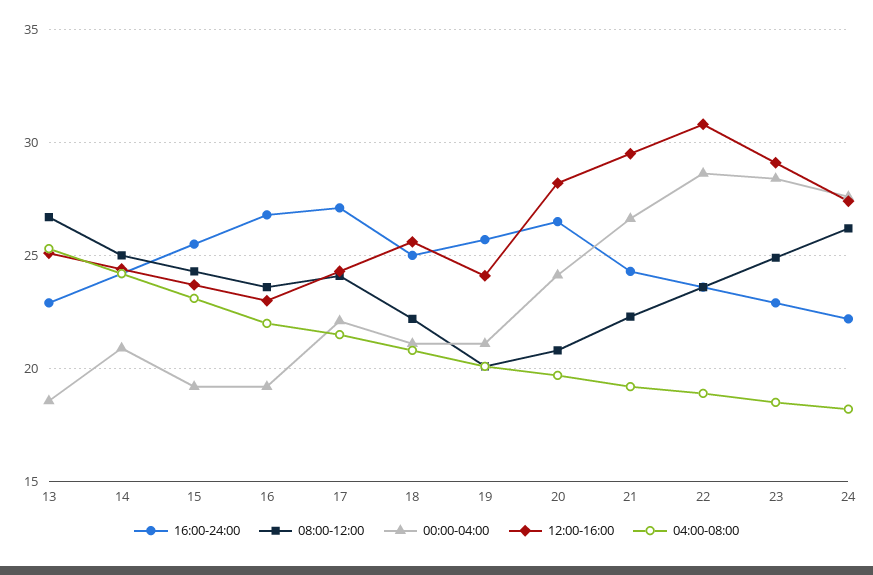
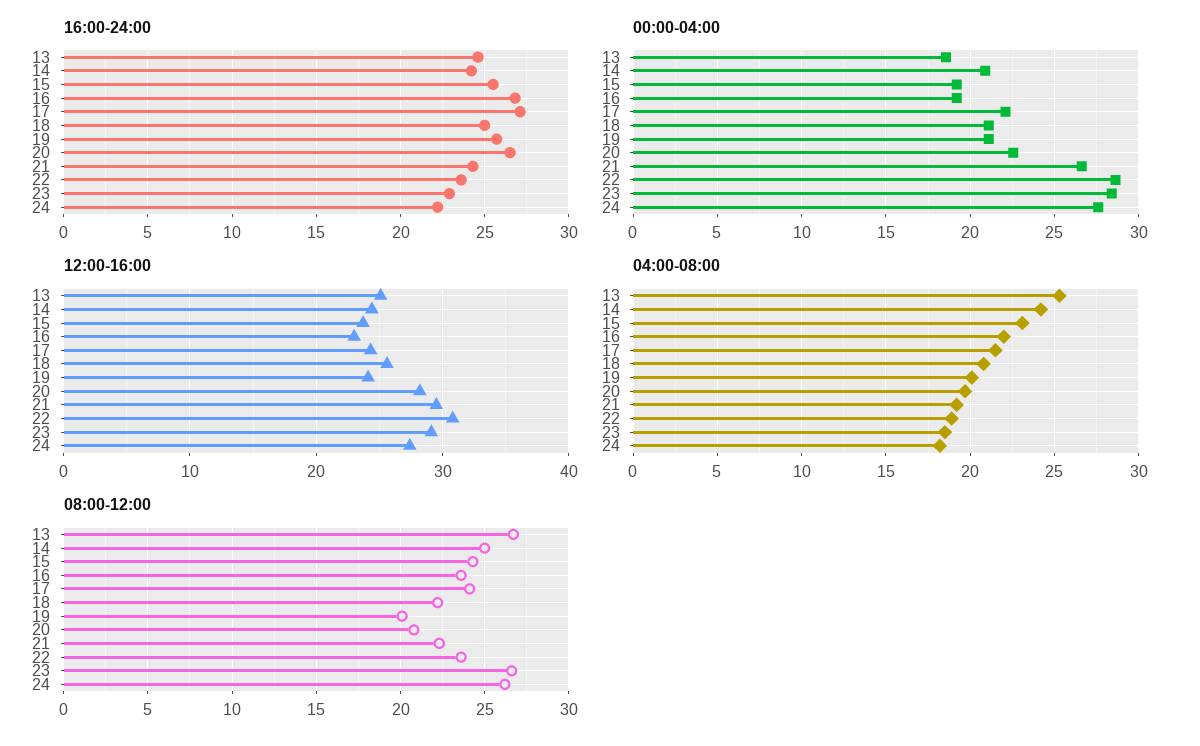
  {
    "16:00-24:00": {
-     "13": 23,
+     "13": 24.5,
      "14": 24,
      "15": 25.5,
      "16": 27,
      "17": 27,
      "18": 25,
      "19": 25.5,
      "20": 26.5,
      "21": 24.5,
      "22": 23.5,
      "23": 23,
      "24": 22
    },
    "08:00-12:00": {
      "13": 26.5,
      "14": 25,
      "15": 24.5,
      "16": 23.5,
      "17": 24,
      "18": 22,
      "19": 20,
      "20": 21,
      "21": 22.5,
      "22": 23.5,
-     "23": 25,
+     "23": 26.5,
      "24": 26
    },
    "00:00-04:00": {
      "13": 18.5,
      "14": 21,
      "15": 19,
      "16": 19,
      "17": 22,
      "18": 21,
      "19": 21,
-     "20": 24,
+     "20": 22.5,
      "21": 26.5,
      "22": 28.5,
      "23": 28.5,
      "24": 27.5
    },
    "12:00-16:00": {
      "13": 25,
      "14": 24.5,
      "15": 23.5,
      "16": 23,
      "17": 24.5,
      "18": 25.5,
      "19": 24,
      "20": 28,
      "21": 29.5,
      "22": 31,
      "23": 29,
      "24": 27.5
    },
    "04:00-08:00": {
      "13": 25.5,
      "14": 24,
      "15": 23,
      "16": 22,
      "17": 21.5,
      "18": 21,
      "19": 20,
      "20": 19.5,
      "21": 19,
      "22": 19,
      "23": 18.5,
      "24": 18
    }
  }

